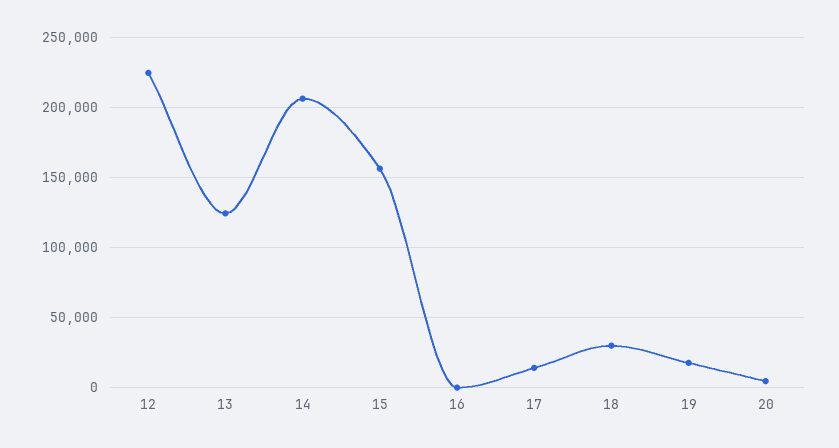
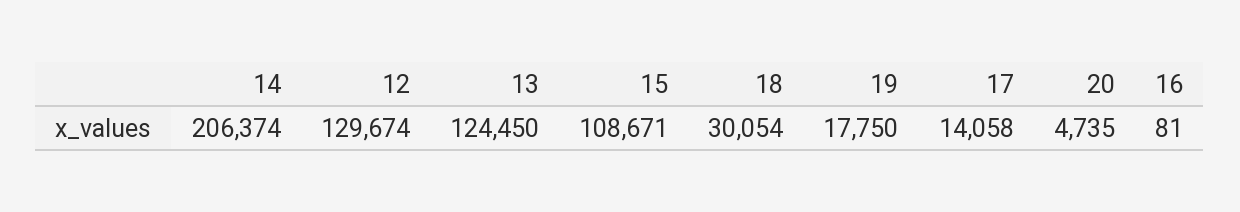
  {
-   "12": 225000,
+   "12": 129674,
    "13": 124450,
    "14": 206374,
-   "15": 155000,
+   "15": 108671,
    "16": 81,
    "17": 14058,
    "18": 30054,
    "19": 17750,
    "20": 4735
  }

